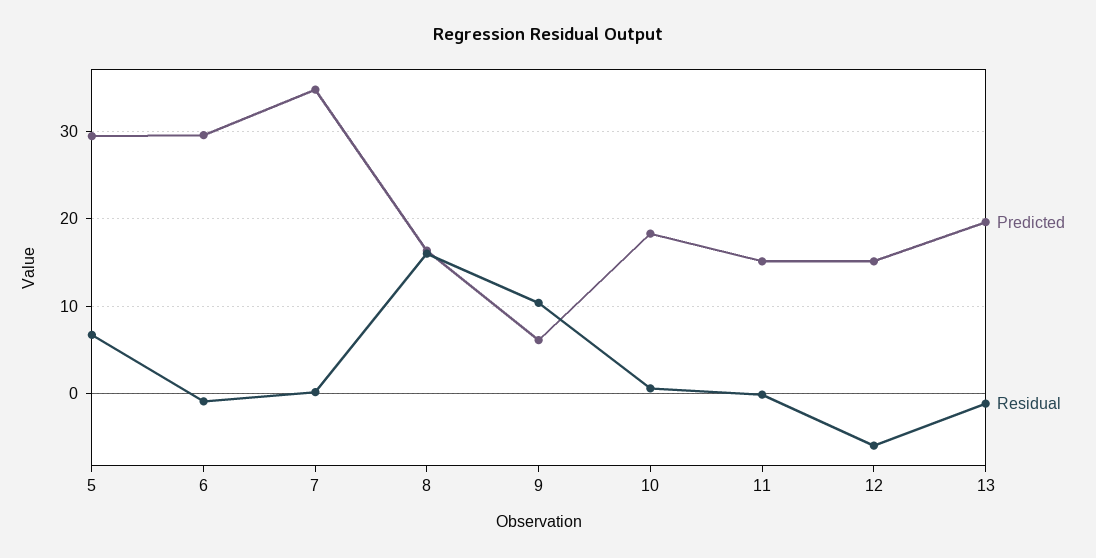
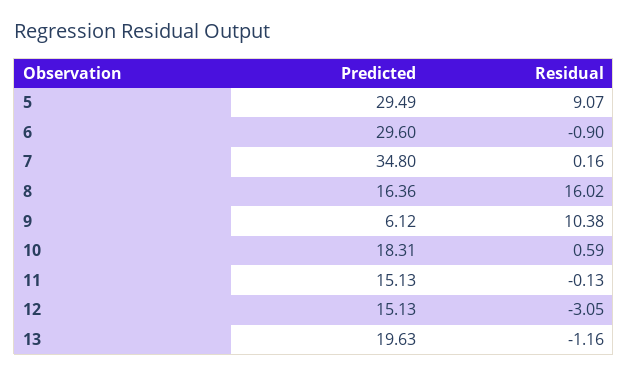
  {
    "Predicted": {
      "5": 29.49,
      "6": 29.6,
      "7": 34.8,
      "8": 16.36,
      "9": 6.12,
      "10": 18.31,
      "11": 15.13,
      "12": 15.13,
      "13": 19.63
    },
    "Residual": {
-     "5": 7,
+     "5": 9.07,
      "6": -0.9,
      "7": 0.16,
      "8": 16.02,
      "9": 10.38,
      "10": 0.59,
      "11": -0.13,
-     "12": -6,
+     "12": -3.05,
      "13": -1.16
    }
  }

